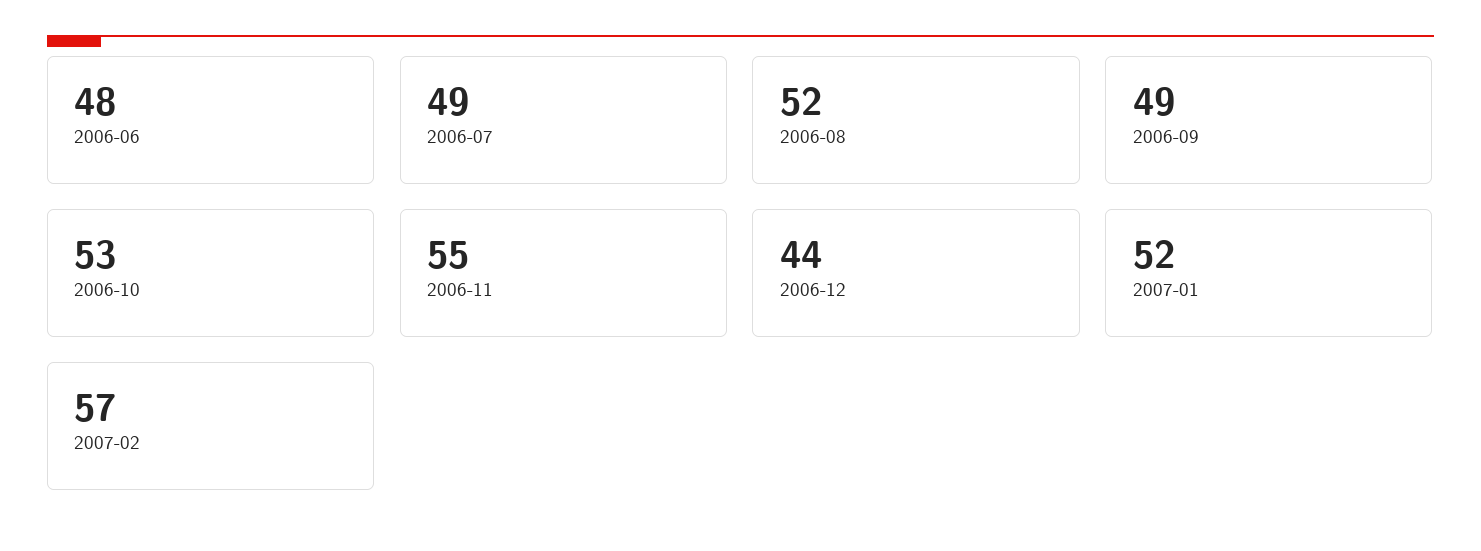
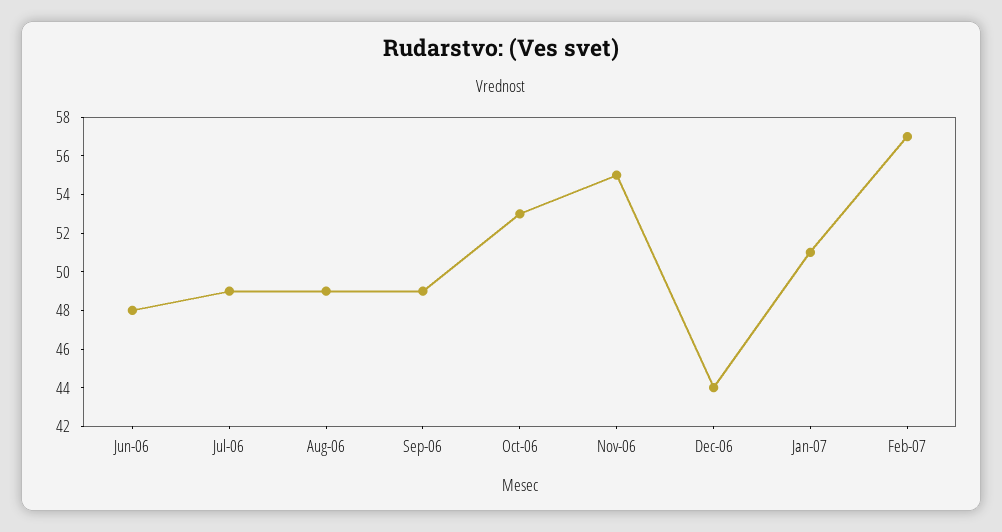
  {
    "2006-06": 48,
    "2006-07": 49,
-   "2006-08": 52,
+   "2006-08": 49,
    "2006-09": 49,
    "2006-10": 53,
    "2006-11": 55,
    "2006-12": 44,
-   "2007-01": 52,
+   "2007-01": 51,
    "2007-02": 57
  }

